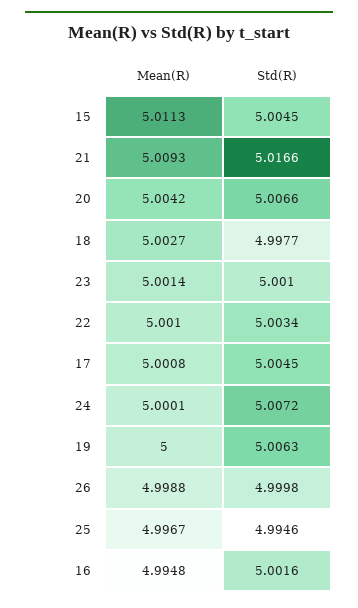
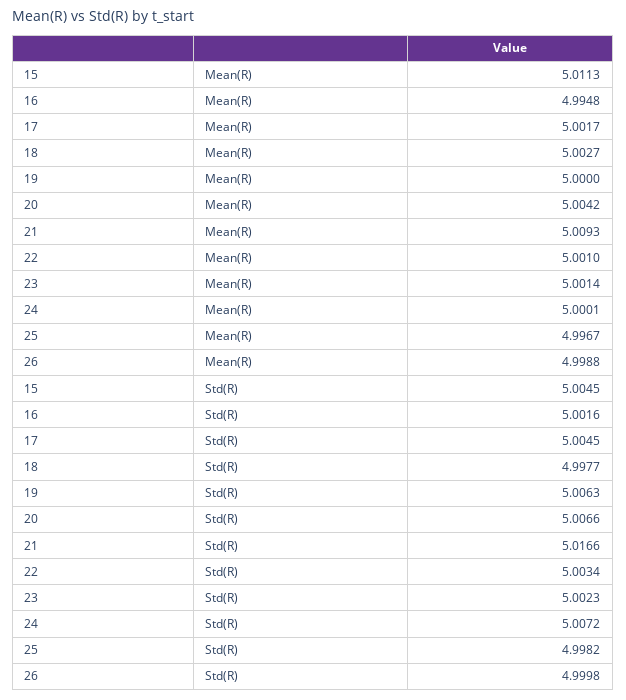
  {
    "Mean(R)": {
      "15": 5.0113,
      "21": 5.0093,
      "20": 5.0042,
      "18": 5.0027,
      "23": 5.0014,
      "22": 5.001,
-     "17": 5.0008,
+     "17": 5.0017,
      "24": 5.0001,
      "19": 5,
      "26": 4.9988,
      "25": 4.9967,
      "16": 4.9948
    },
    "Std(R)": {
      "15": 5.0045,
      "21": 5.0166,
      "20": 5.0066,
      "18": 4.9977,
-     "23": 5.001,
+     "23": 5.0023,
      "22": 5.0034,
      "17": 5.0045,
      "24": 5.0072,
      "19": 5.0063,
      "26": 4.9998,
-     "25": 4.9946,
+     "25": 4.9982,
      "16": 5.0016
    }
  }

